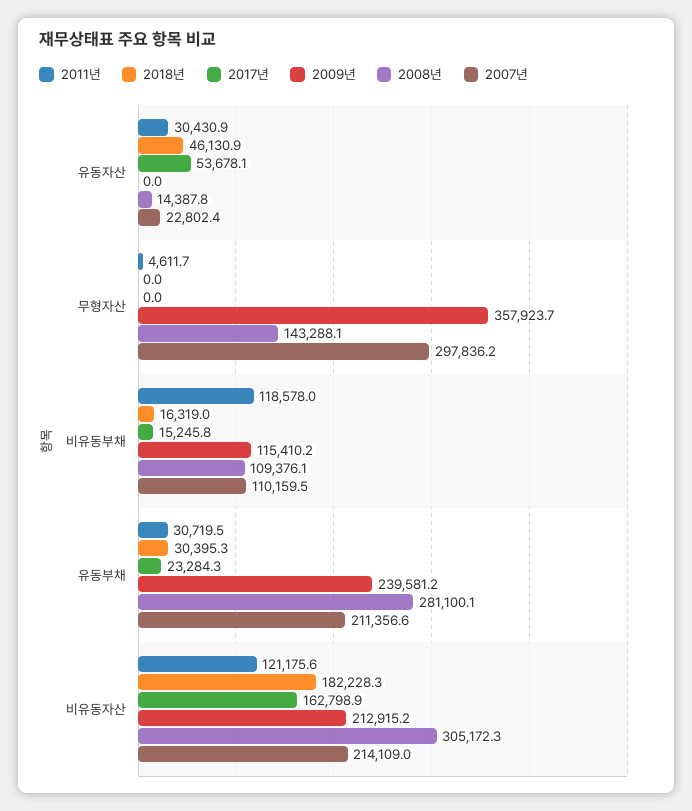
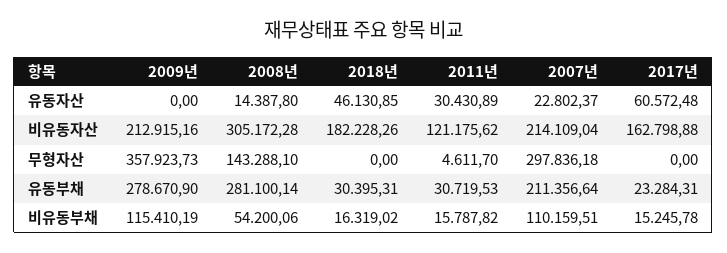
  {
    "2011년": {
      "유동자산": 30430.89,
      "무형자산": 4611.7,
-     "비유동부채": 118578,
+     "비유동부채": 15787.82,
      "유동부채": 30719.53,
      "비유동자산": 121175.62
    },
    "2018년": {
      "유동자산": 46130.85,
      "무형자산": 0,
      "비유동부채": 16319.02,
      "유동부채": 30395.31,
      "비유동자산": 182228.26
    },
    "2017년": {
-     "유동자산": 53678.1,
+     "유동자산": 60572.48,
      "무형자산": 0,
      "비유동부채": 15245.78,
      "유동부채": 23284.31,
      "비유동자산": 162798.88
    },
    "2009년": {
      "유동자산": 0,
      "무형자산": 357923.73,
      "비유동부채": 115410.19,
-     "유동부채": 239581.2,
+     "유동부채": 278670.9,
      "비유동자산": 212915.16
    },
    "2008년": {
      "유동자산": 14387.8,
      "무형자산": 143288.1,
-     "비유동부채": 109376.1,
+     "비유동부채": 54200.06,
      "유동부채": 281100.14,
      "비유동자산": 305172.28
    },
    "2007년": {
      "유동자산": 22802.37,
      "무형자산": 297836.18,
      "비유동부채": 110159.51,
      "유동부채": 211356.64,
      "비유동자산": 214109.04
    }
  }

